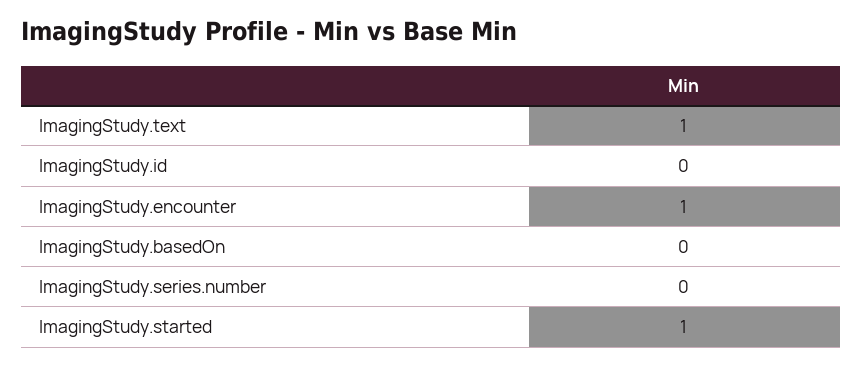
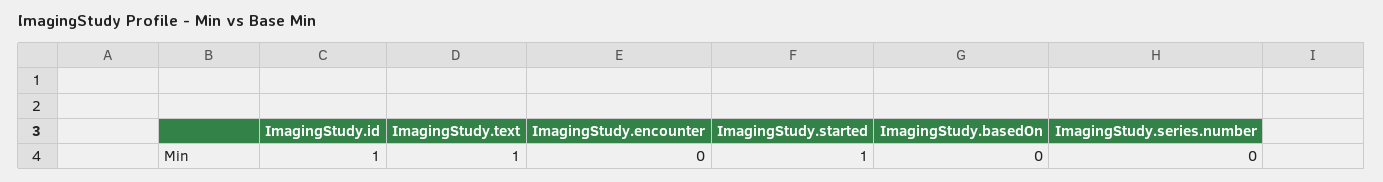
  {
    "ImagingStudy.text": 1,
-   "ImagingStudy.id": 0,
+   "ImagingStudy.id": 1,
-   "ImagingStudy.encounter": 1,
+   "ImagingStudy.encounter": 0,
    "ImagingStudy.basedOn": 0,
    "ImagingStudy.series.number": 0,
    "ImagingStudy.started": 1
  }

